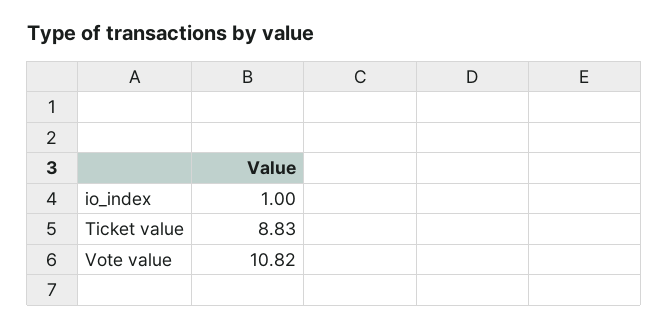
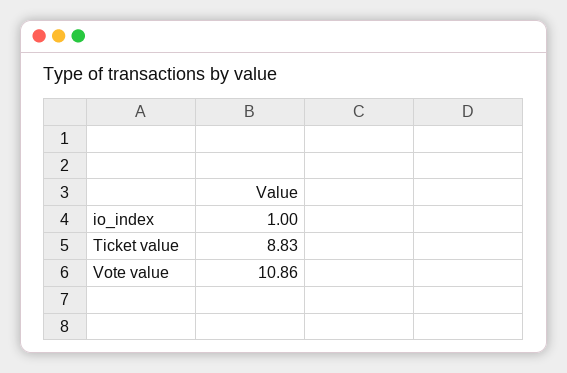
  {
    "io_index": 1,
    "Ticket value": 8.83,
-   "Vote value": 10.82
+   "Vote value": 10.86
  }

